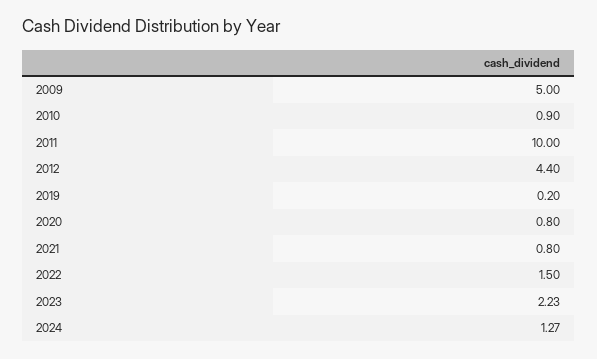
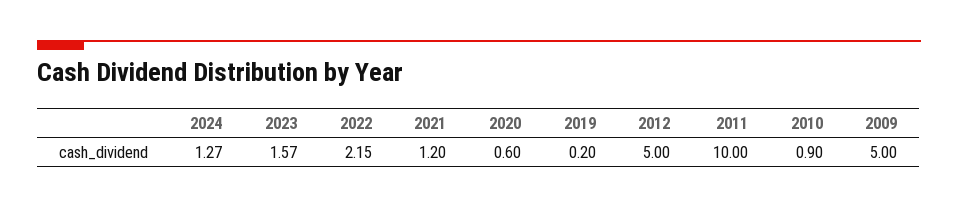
  {
    "2009": 5,
    "2010": 0.9,
    "2011": 10,
-   "2012": 4.4,
+   "2012": 5,
    "2019": 0.2,
-   "2020": 0.8,
+   "2020": 0.6,
-   "2021": 0.8,
+   "2021": 1.2,
-   "2022": 1.5,
+   "2022": 2.15,
-   "2023": 2.23,
+   "2023": 1.57,
    "2024": 1.27
  }

